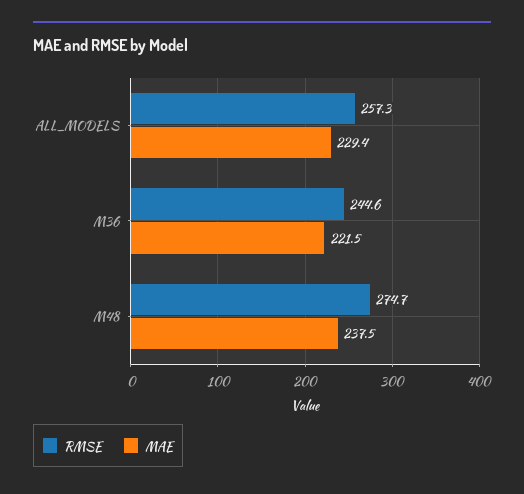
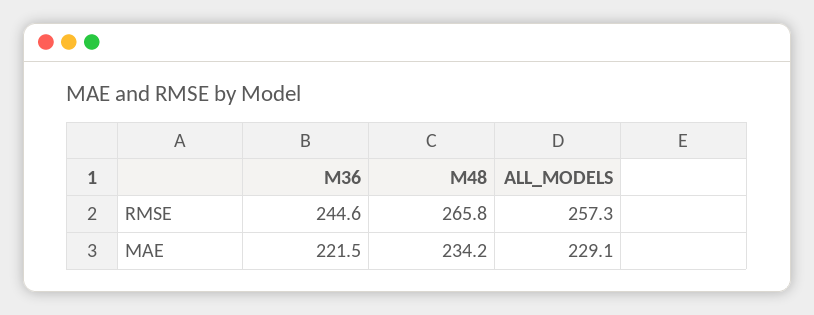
  {
    "RMSE": {
      "ALL_MODELS": 257.3,
      "M36": 244.6,
-     "M48": 274.7
+     "M48": 265.8
    },
    "MAE": {
-     "ALL_MODELS": 229.4,
+     "ALL_MODELS": 229.1,
      "M36": 221.5,
-     "M48": 237.5
+     "M48": 234.2
    }
  }

